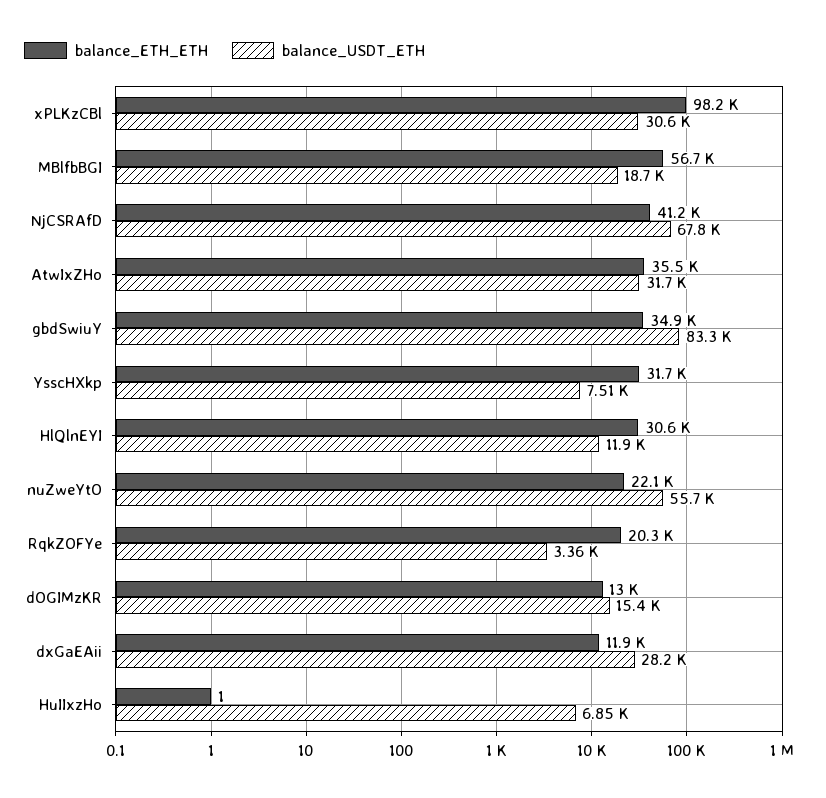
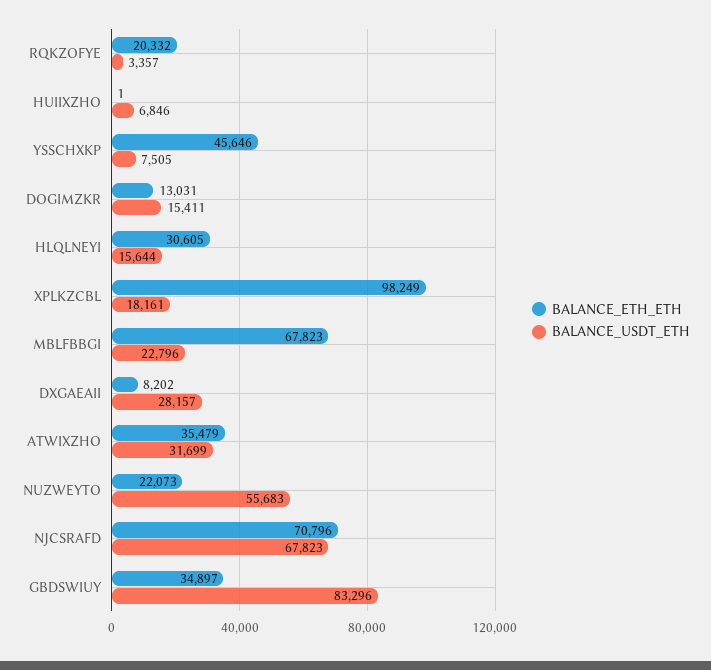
  {
    "balance_ETH_ETH": {
      "xPLKzCBl": 98249,
-     "MBlfbBGI": 56700,
+     "MBlfbBGI": 67823,
-     "NjCSRAfD": 41200,
+     "NjCSRAfD": 70796,
      "AtwIxZHo": 35479,
      "gbdSwiuY": 34897,
-     "YsscHXkp": 31700,
+     "YsscHXkp": 45646,
      "HlQlnEYI": 30605,
      "nuZweYtO": 22073,
      "RqkZOFYe": 20332,
      "dOGIMzKR": 13031,
-     "dxGaEAii": 11900,
+     "dxGaEAii": 8202,
      "HuIIxzHo": 1
    },
    "balance_USDT_ETH": {
-     "xPLKzCBl": 30600,
+     "xPLKzCBl": 18161,
-     "MBlfbBGI": 18700,
+     "MBlfbBGI": 22796,
      "NjCSRAfD": 67823,
      "AtwIxZHo": 31699,
      "gbdSwiuY": 83296,
      "YsscHXkp": 7505,
-     "HlQlnEYI": 11900,
+     "HlQlnEYI": 15644,
      "nuZweYtO": 55683,
      "RqkZOFYe": 3357,
      "dOGIMzKR": 15411,
      "dxGaEAii": 28157,
      "HuIIxzHo": 6846
    }
  }

